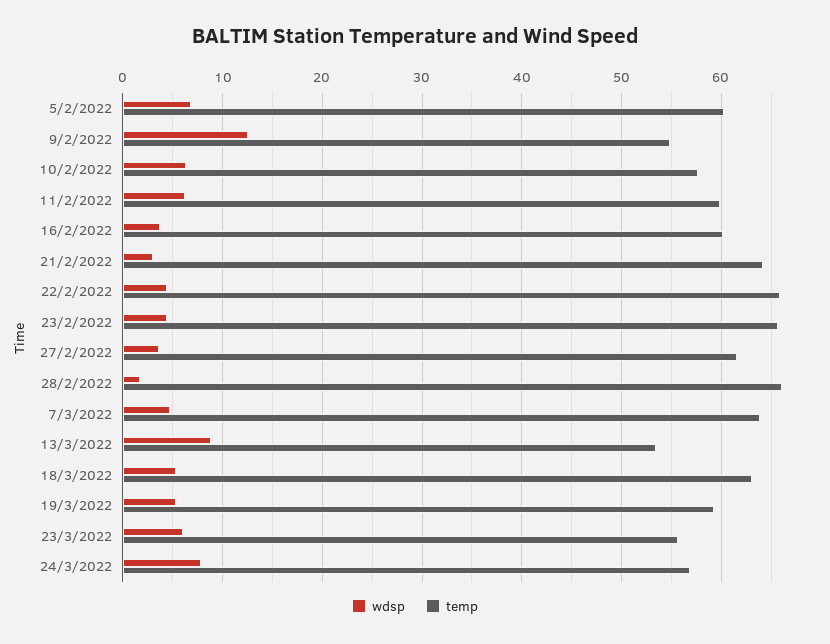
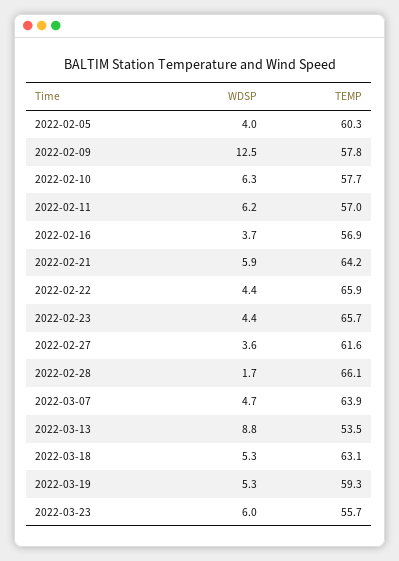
  {
    "wdsp": {
-     "5/2/2022": 7,
+     "5/2/2022": 4,
      "9/2/2022": 12.5,
      "10/2/2022": 6.3,
      "11/2/2022": 6.2,
      "16/2/2022": 3.7,
-     "21/2/2022": 3,
+     "21/2/2022": 5.9,
      "22/2/2022": 4.4,
      "23/2/2022": 4.4,
      "27/2/2022": 3.6,
      "28/2/2022": 1.7,
      "7/3/2022": 4.7,
      "13/3/2022": 8.8,
      "18/3/2022": 5.3,
      "19/3/2022": 5.3,
-     "23/3/2022": 6,
+     "23/3/2022": 6
-     "24/3/2022": 8
    },
    "temp": {
      "5/2/2022": 60.3,
-     "9/2/2022": 55,
+     "9/2/2022": 57.8,
      "10/2/2022": 57.7,
-     "11/2/2022": 60,
+     "11/2/2022": 57,
-     "16/2/2022": 60,
+     "16/2/2022": 56.9,
      "21/2/2022": 64.2,
      "22/2/2022": 65.9,
      "23/2/2022": 65.7,
      "27/2/2022": 61.6,
      "28/2/2022": 66.1,
      "7/3/2022": 63.9,
      "13/3/2022": 53.5,
      "18/3/2022": 63.1,
      "19/3/2022": 59.3,
-     "23/3/2022": 55.7,
+     "23/3/2022": 55.7
-     "24/3/2022": 57
    }
  }

